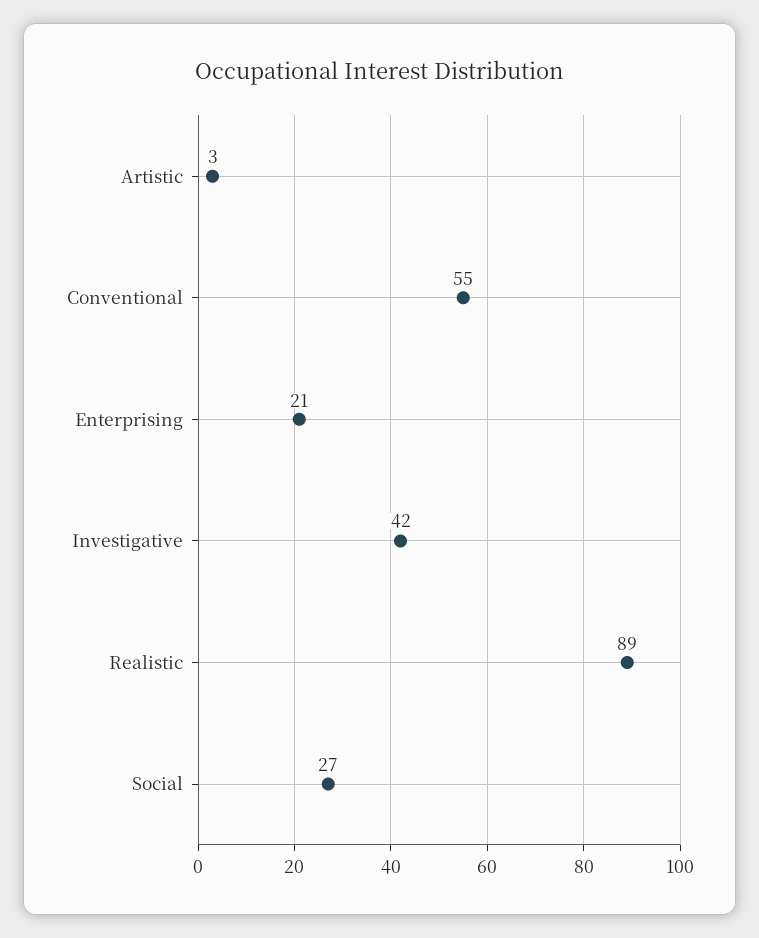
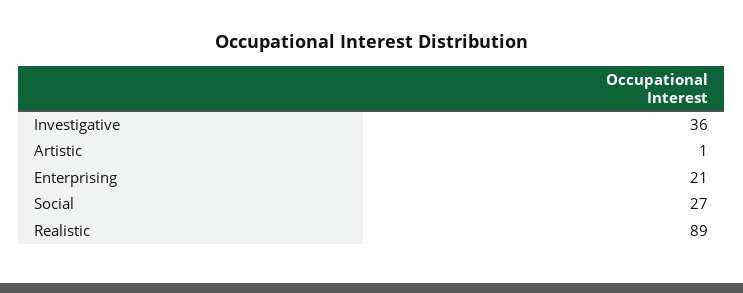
  {
-   "Artistic": 3,
+   "Artistic": 1,
-   "Conventional": 55,
    "Enterprising": 21,
-   "Investigative": 42,
+   "Investigative": 36,
    "Realistic": 89,
    "Social": 27
  }

